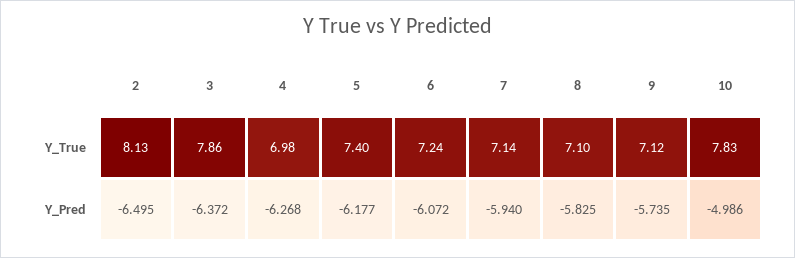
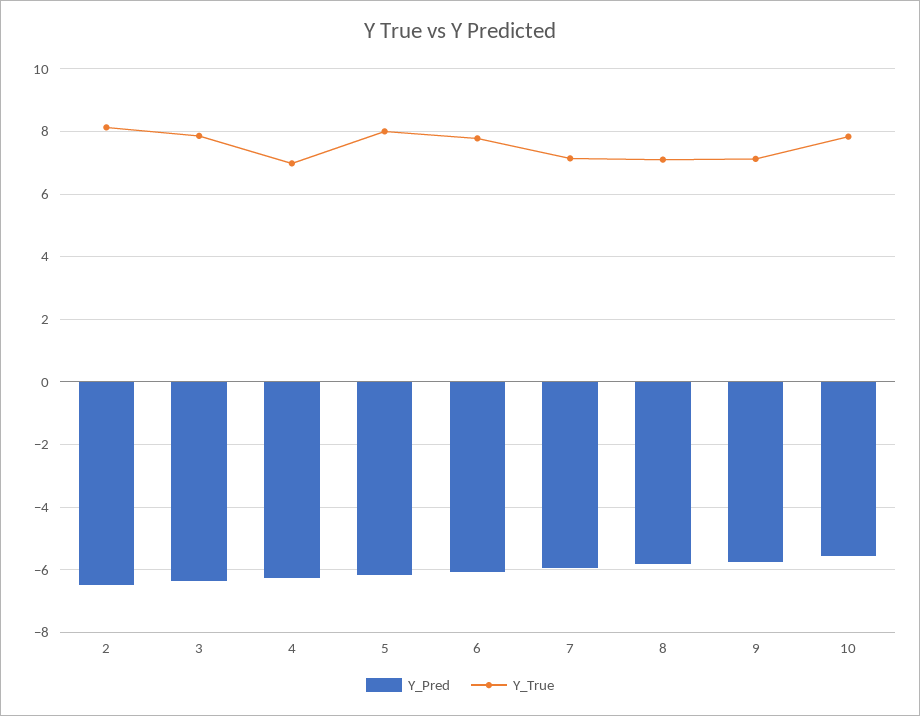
  {
    "Y_True": {
      "2": 8.13,
      "3": 7.86,
      "4": 6.98,
-     "5": 7.4,
+     "5": 8,
-     "6": 7.24,
+     "6": 7.8,
      "7": 7.14,
      "8": 7.1,
      "9": 7.12,
      "10": 7.83
    },
    "Y_Pred": {
      "2": -6.495,
      "3": -6.372,
      "4": -6.268,
      "5": -6.177,
      "6": -6.072,
      "7": -5.94,
      "8": -5.825,
      "9": -5.735,
-     "10": -4.986
+     "10": -5.6
    }
  }

